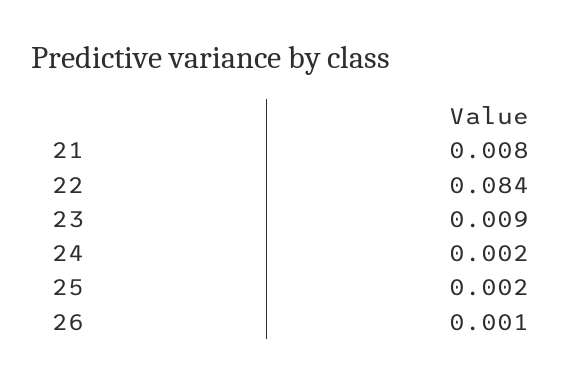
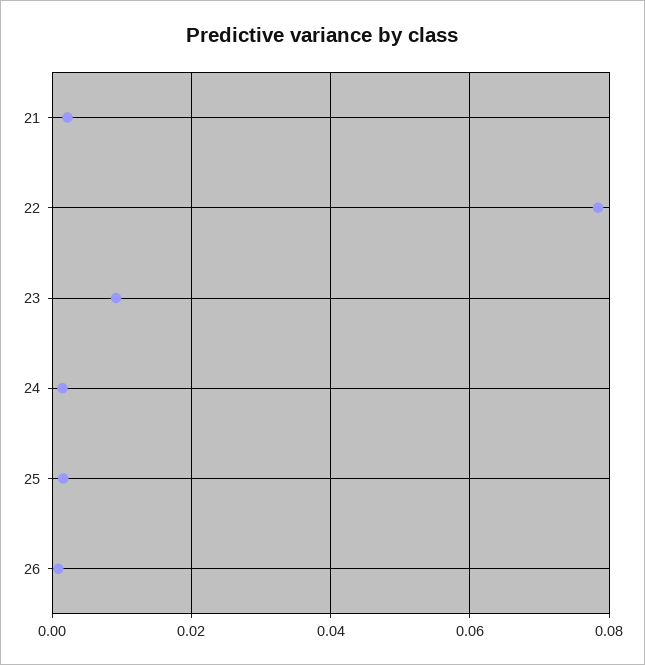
  {
-   "21": 0.008,
+   "21": 0.002,
-   "22": 0.084,
+   "22": 0.078,
    "23": 0.009,
    "24": 0.002,
    "25": 0.002,
    "26": 0.001
  }

